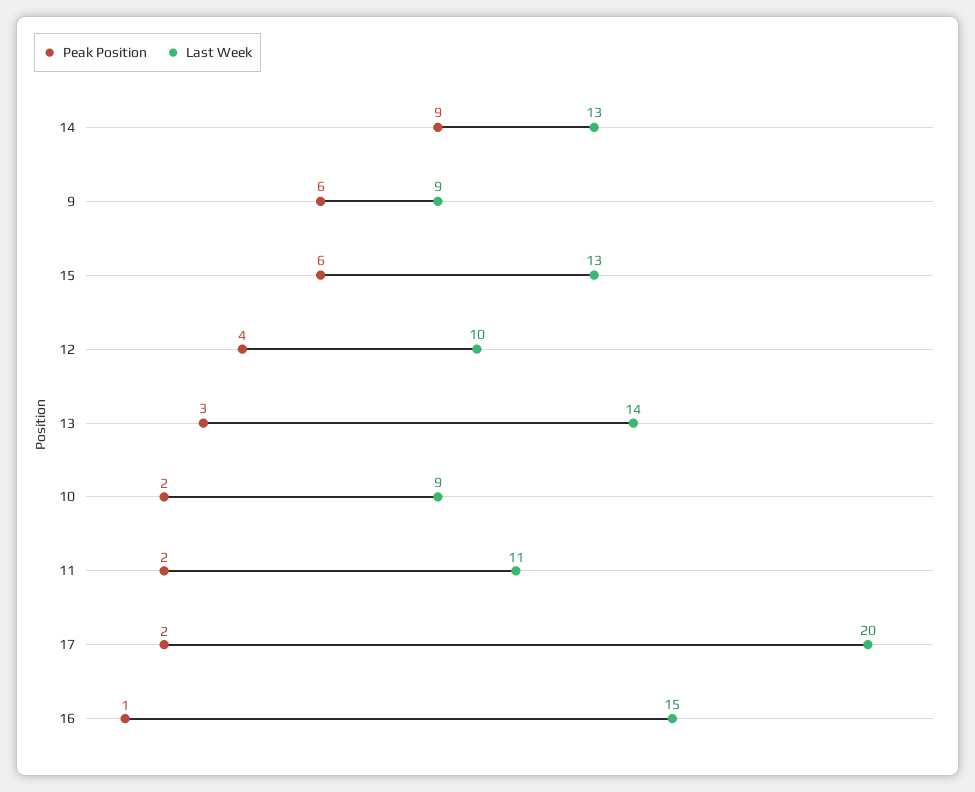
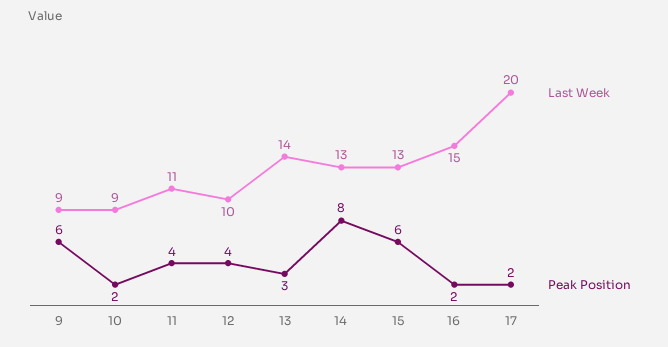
  {
    "Peak Position": {
-     "14": 9,
+     "14": 8,
      "9": 6,
      "15": 6,
      "12": 4,
      "13": 3,
      "10": 2,
-     "11": 2,
+     "11": 4,
      "17": 2,
-     "16": 1
+     "16": 2
    },
    "Last Week": {
      "14": 13,
      "9": 9,
      "15": 13,
      "12": 10,
      "13": 14,
      "10": 9,
      "11": 11,
      "17": 20,
      "16": 15
    }
  }

